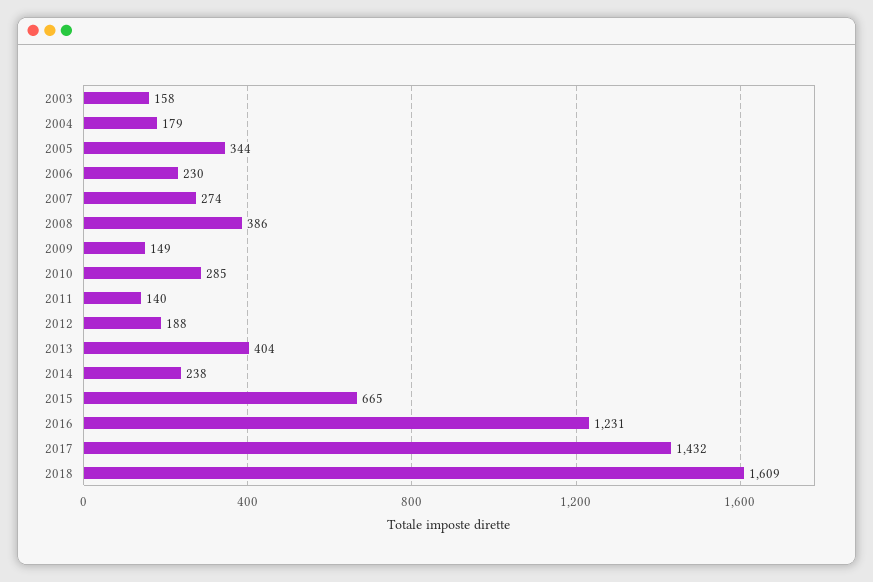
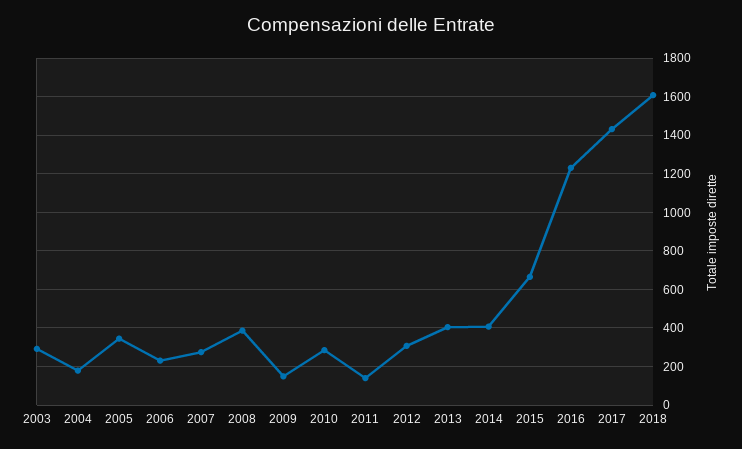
  {
-   "2003": 158,
+   "2003": 300,
    "2004": 179,
    "2005": 344,
    "2006": 230,
    "2007": 274,
    "2008": 386,
    "2009": 149,
    "2010": 285,
    "2011": 140,
-   "2012": 188,
+   "2012": 300,
    "2013": 404,
-   "2014": 238,
+   "2014": 400,
    "2015": 665,
    "2016": 1231,
    "2017": 1432,
    "2018": 1609
  }

